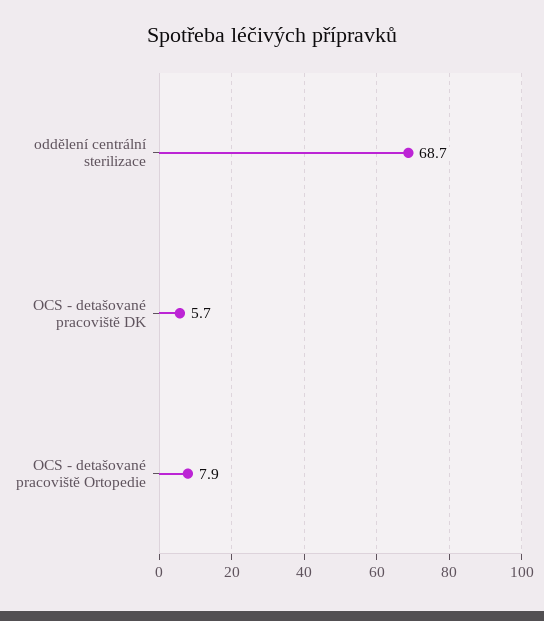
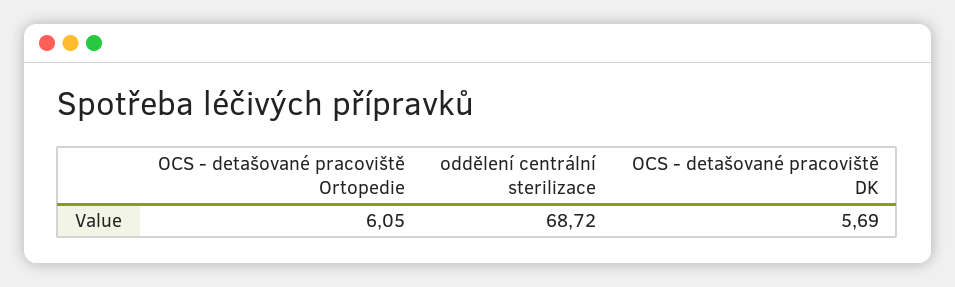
  {
    "oddělení centrální sterilizace": 68.72,
    "OCS - detašované pracoviště DK": 5.69,
-   "OCS - detašované pracoviště Ortopedie": 7.9
+   "OCS - detašované pracoviště Ortopedie": 6.05
  }

